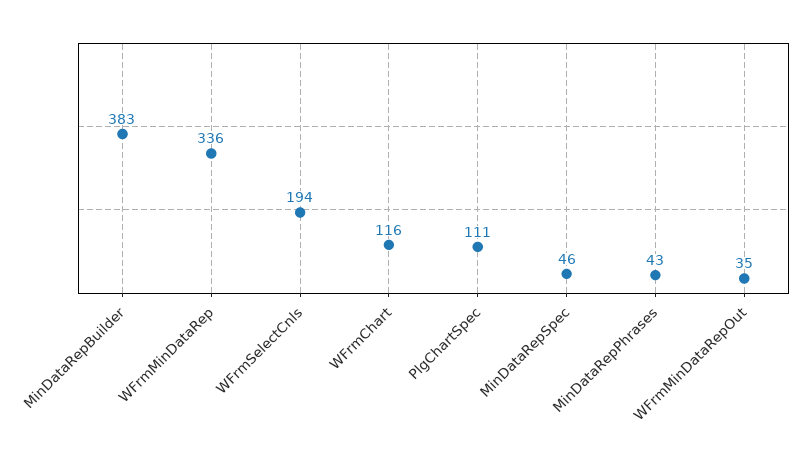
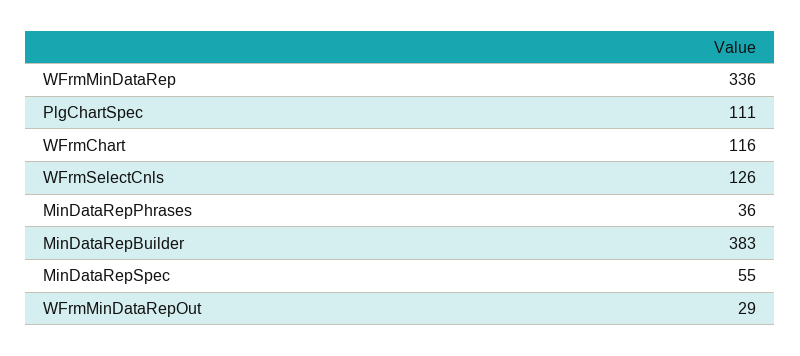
  {
    "MinDataRepBuilder": 383,
    "WFrmMinDataRep": 336,
-   "WFrmSelectCnls": 194,
+   "WFrmSelectCnls": 126,
    "WFrmChart": 116,
    "PlgChartSpec": 111,
-   "MinDataRepSpec": 46,
+   "MinDataRepSpec": 55,
-   "MinDataRepPhrases": 43,
+   "MinDataRepPhrases": 36,
-   "WFrmMinDataRepOut": 35
+   "WFrmMinDataRepOut": 29
  }

